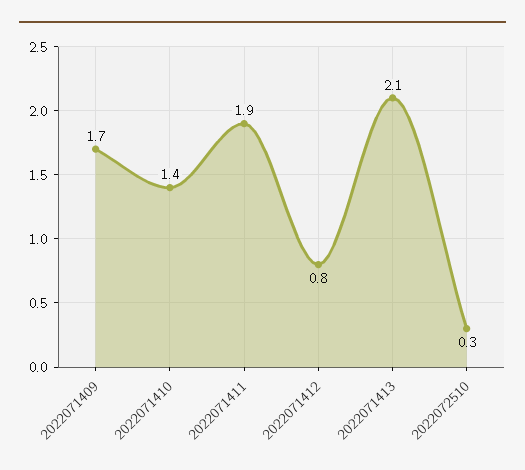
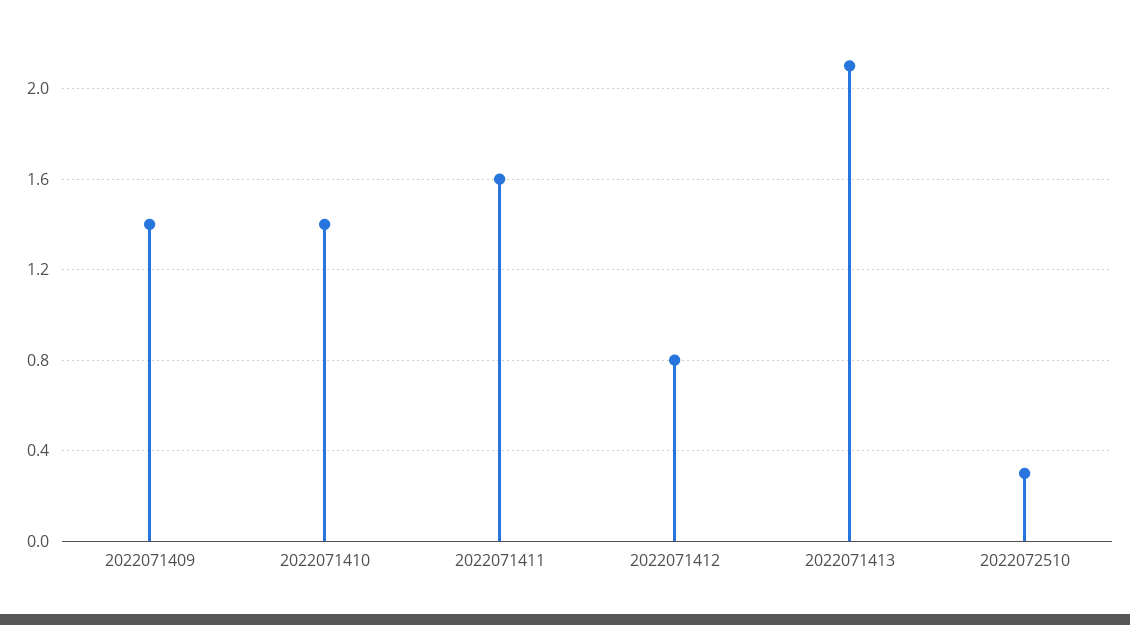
  {
-   "2022071409": 1.7,
+   "2022071409": 1.4,
    "2022071410": 1.4,
-   "2022071411": 1.9,
+   "2022071411": 1.6,
    "2022071412": 0.8,
    "2022071413": 2.1,
    "2022072510": 0.3
  }

